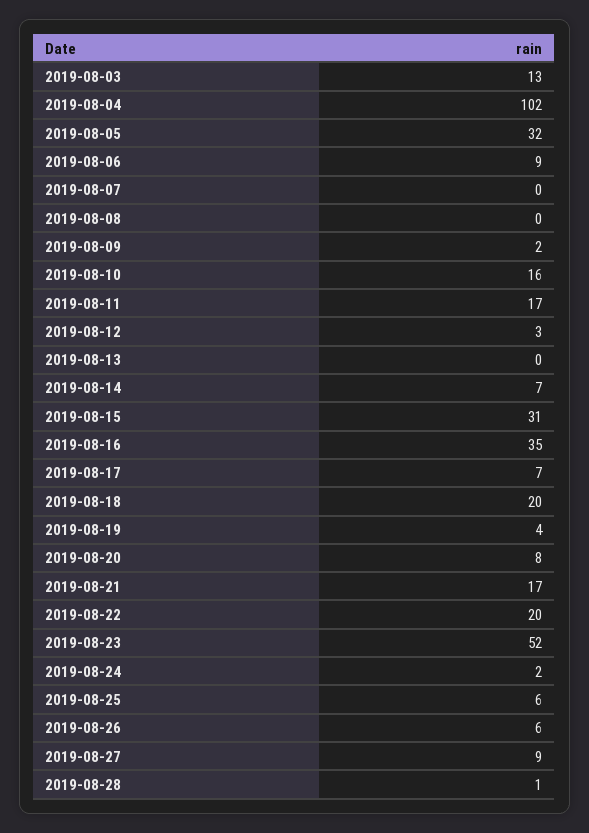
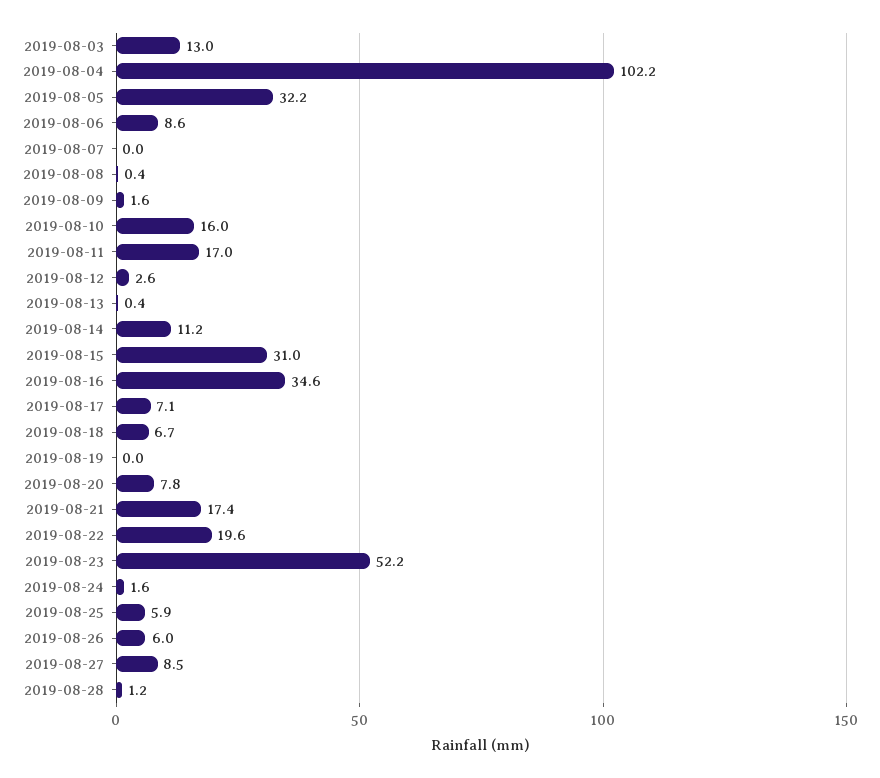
  {
    "2019-08-03": 13,
    "2019-08-04": 102.2,
    "2019-08-05": 32.2,
    "2019-08-06": 8.6,
    "2019-08-07": 0,
    "2019-08-08": 0.4,
    "2019-08-09": 1.6,
    "2019-08-10": 16,
    "2019-08-11": 17,
    "2019-08-12": 2.6,
    "2019-08-13": 0.4,
-   "2019-08-14": 7,
+   "2019-08-14": 11.2,
    "2019-08-15": 31,
    "2019-08-16": 34.6,
    "2019-08-17": 7.1,
-   "2019-08-18": 20,
+   "2019-08-18": 6.7,
-   "2019-08-19": 4,
+   "2019-08-19": 0,
    "2019-08-20": 7.8,
    "2019-08-21": 17.4,
    "2019-08-22": 19.6,
    "2019-08-23": 52.2,
    "2019-08-24": 1.6,
    "2019-08-25": 5.9,
    "2019-08-26": 6,
    "2019-08-27": 8.5,
    "2019-08-28": 1.2
  }

